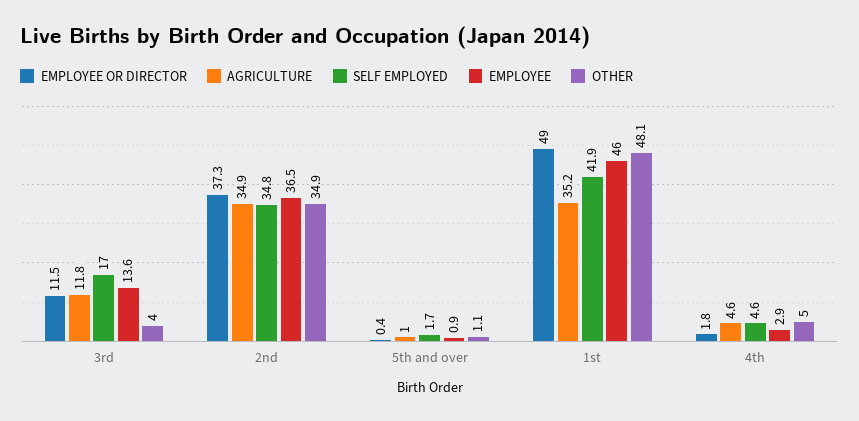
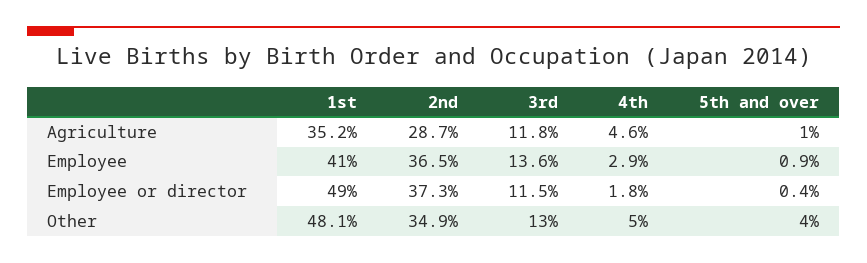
  {
    "EMPLOYEE OR DIRECTOR": {
      "3rd": 11.5,
      "2nd": 37.3,
      "5th and over": 0.4,
      "1st": 49,
      "4th": 1.8
    },
    "AGRICULTURE": {
      "3rd": 11.8,
-     "2nd": 34.9,
+     "2nd": 28.7,
      "5th and over": 1,
      "1st": 35.2,
      "4th": 4.6
    },
-   "SELF EMPLOYED": {
-     "3rd": 17,
-     "2nd": 34.8,
-     "5th and over": 1.7,
-     "1st": 41.9,
-     "4th": 4.6
-   },
    "EMPLOYEE": {
      "3rd": 13.6,
      "2nd": 36.5,
      "5th and over": 0.9,
-     "1st": 46,
+     "1st": 41,
      "4th": 2.9
    },
    "OTHER": {
-     "3rd": 4,
+     "3rd": 13,
      "2nd": 34.9,
-     "5th and over": 1.1,
+     "5th and over": 4,
      "1st": 48.1,
      "4th": 5
    }
  }

